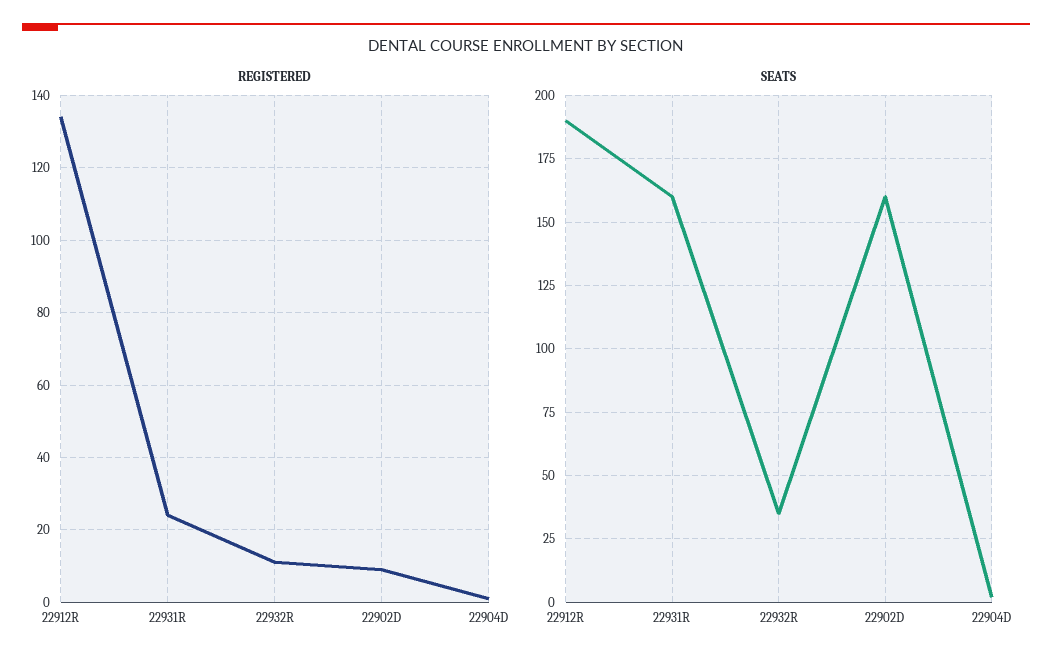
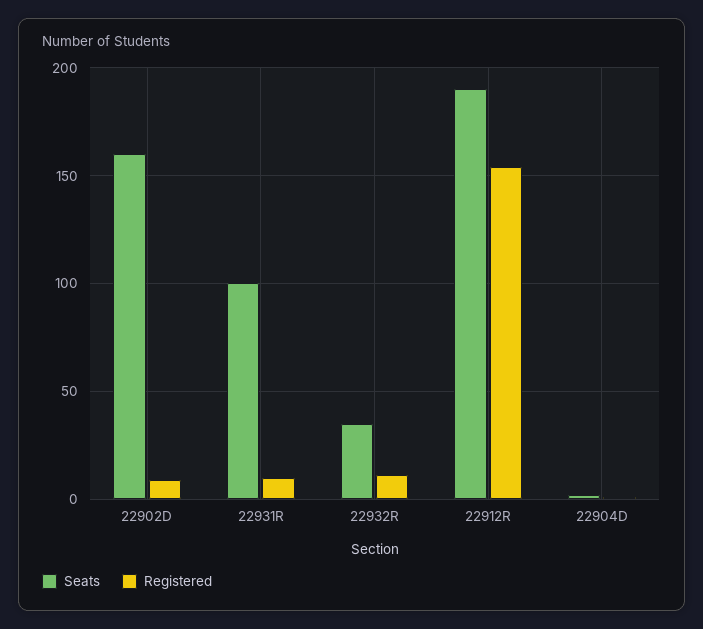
  {
    "REGISTERED": {
-     "22912R": 135,
+     "22912R": 155,
-     "22931R": 25,
+     "22931R": 10,
      "22932R": 10,
      "22902D": 10,
      "22904D": 0
    },
    "SEATS": {
      "22912R": 190,
-     "22931R": 160,
+     "22931R": 100,
      "22932R": 35,
      "22902D": 160,
      "22904D": 0
    }
  }

